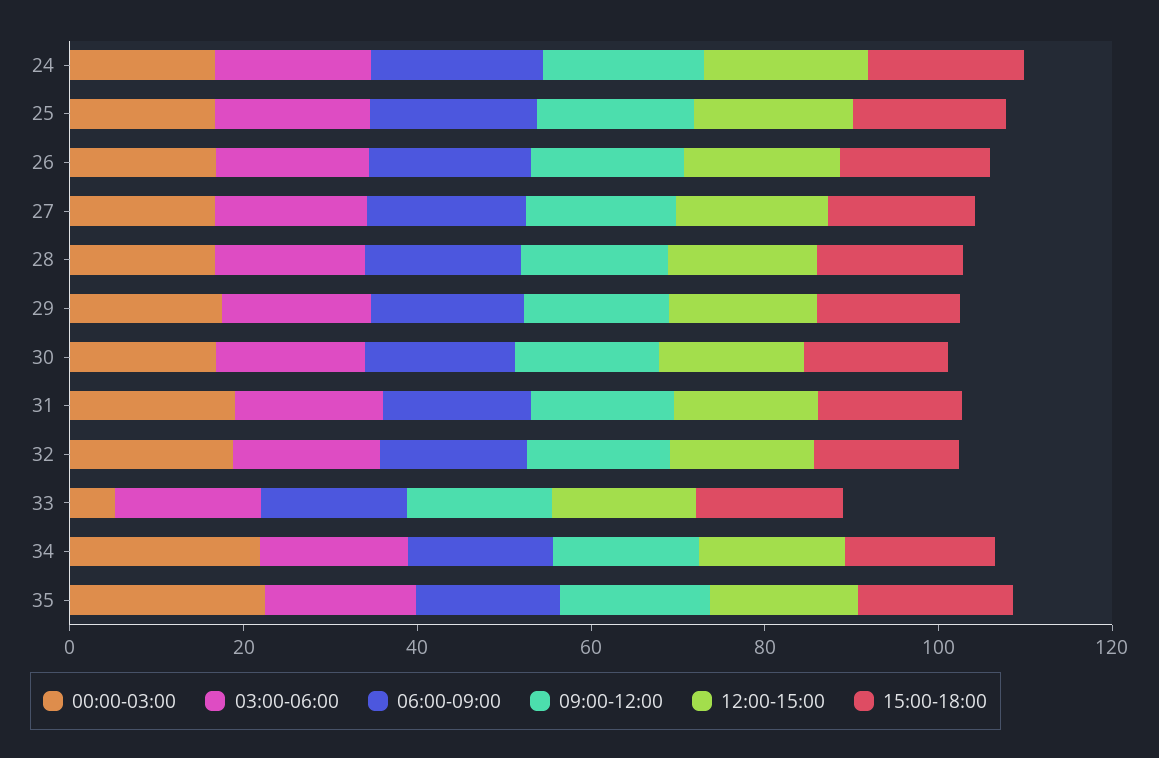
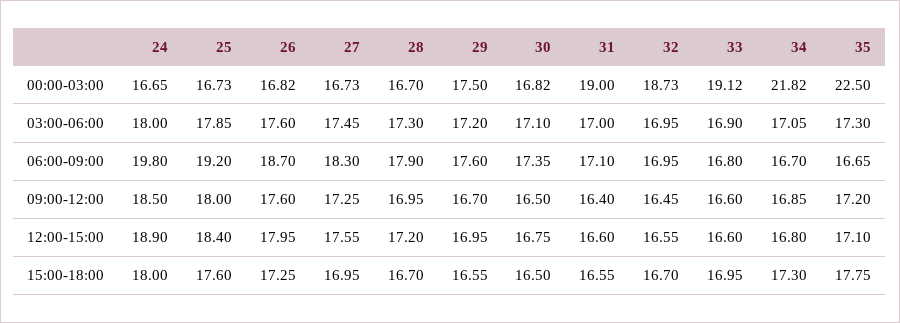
  {
    "00:00-03:00": {
      "24": 16.65,
      "25": 16.73,
      "26": 16.82,
      "27": 16.73,
      "28": 16.7,
      "29": 17.5,
      "30": 16.82,
      "31": 19,
      "32": 18.73,
-     "33": 5,
+     "33": 19.12,
      "34": 21.82,
      "35": 22.5
    },
    "03:00-06:00": {
      "24": 18,
      "25": 17.85,
      "26": 17.6,
      "27": 17.45,
      "28": 17.3,
      "29": 17.2,
      "30": 17.1,
      "31": 17,
      "32": 16.95,
      "33": 16.9,
      "34": 17.05,
      "35": 17.3
    },
    "06:00-09:00": {
      "24": 19.8,
      "25": 19.2,
      "26": 18.7,
      "27": 18.3,
      "28": 17.9,
      "29": 17.6,
      "30": 17.35,
      "31": 17.1,
      "32": 16.95,
      "33": 16.8,
      "34": 16.7,
      "35": 16.65
    },
    "09:00-12:00": {
      "24": 18.5,
      "25": 18,
      "26": 17.6,
      "27": 17.25,
      "28": 16.95,
      "29": 16.7,
      "30": 16.5,
      "31": 16.4,
      "32": 16.45,
      "33": 16.6,
      "34": 16.85,
      "35": 17.2
    },
    "12:00-15:00": {
      "24": 18.9,
      "25": 18.4,
      "26": 17.95,
      "27": 17.55,
      "28": 17.2,
      "29": 16.95,
      "30": 16.75,
      "31": 16.6,
      "32": 16.55,
      "33": 16.6,
      "34": 16.8,
      "35": 17.1
    },
    "15:00-18:00": {
      "24": 18,
      "25": 17.6,
      "26": 17.25,
      "27": 16.95,
      "28": 16.7,
      "29": 16.55,
      "30": 16.5,
      "31": 16.55,
      "32": 16.7,
      "33": 16.95,
      "34": 17.3,
      "35": 17.75
    }
  }

